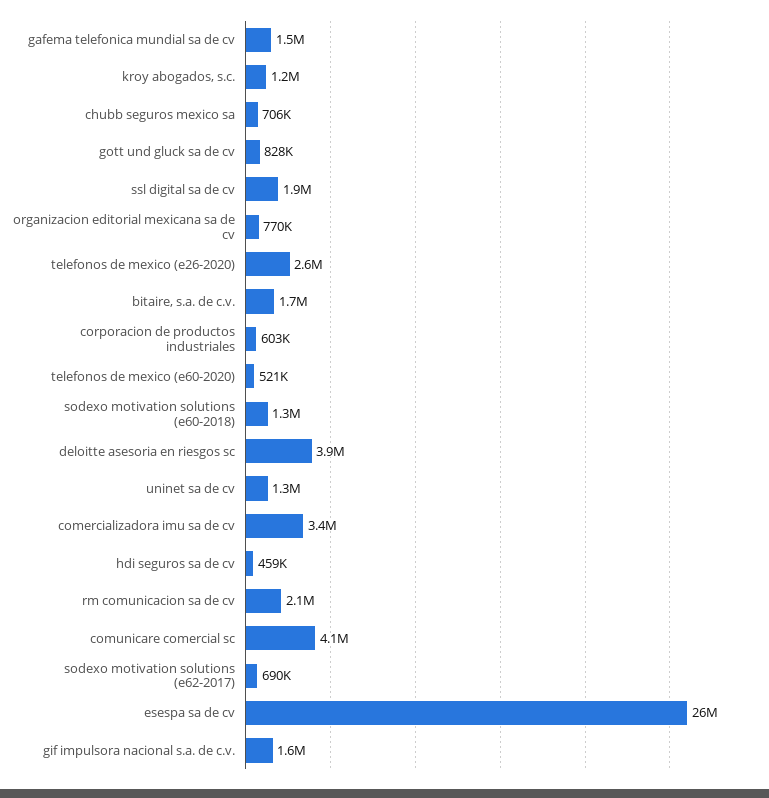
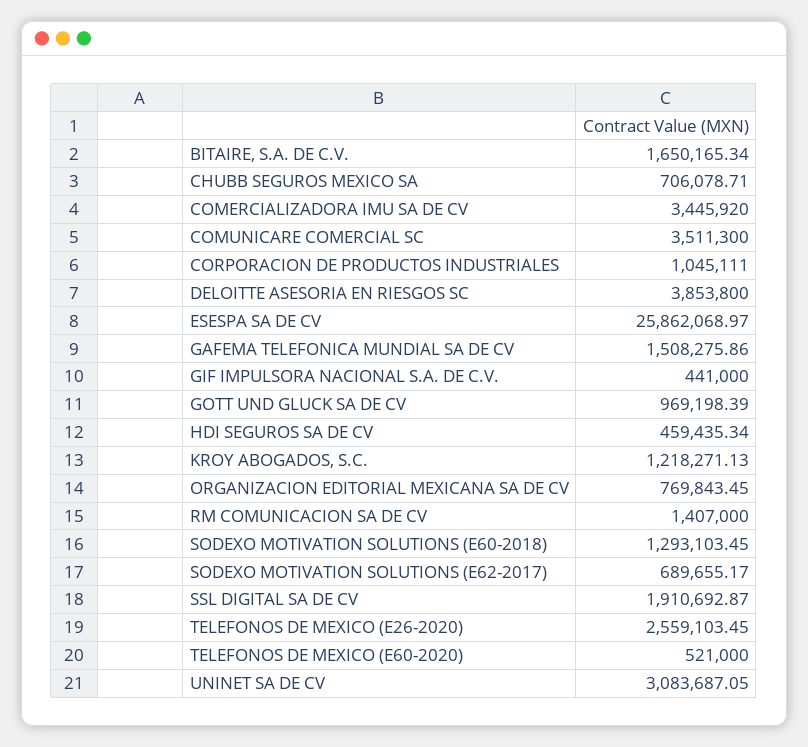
  {
    "gafema telefonica mundial sa de cv": 1508275.86,
    "kroy abogados, s.c.": 1218271.13,
    "chubb seguros mexico sa": 706078.71,
-   "gott und gluck sa de cv": 828000,
+   "gott und gluck sa de cv": 969198.39,
    "ssl digital sa de cv": 1910692.87,
    "organizacion editorial mexicana sa de cv": 769843.45,
    "telefonos de mexico (e26-2020)": 2559103.45,
    "bitaire, s.a. de c.v.": 1650165.34,
-   "corporacion de productos industriales": 603000,
+   "corporacion de productos industriales": 1045111,
    "telefonos de mexico (e60-2020)": 521000,
    "sodexo motivation solutions (e60-2018)": 1293103.45,
    "deloitte asesoria en riesgos sc": 3853800,
-   "uninet sa de cv": 1300000,
+   "uninet sa de cv": 3083687.05,
    "comercializadora imu sa de cv": 3445920,
    "hdi seguros sa de cv": 459435.34,
-   "rm comunicacion sa de cv": 2100000,
+   "rm comunicacion sa de cv": 1407000,
-   "comunicare comercial sc": 4100000,
+   "comunicare comercial sc": 3511300,
    "sodexo motivation solutions (e62-2017)": 689655.17,
    "esespa sa de cv": 25862068.97,
-   "gif impulsora nacional s.a. de c.v.": 1600000
+   "gif impulsora nacional s.a. de c.v.": 441000
  }

